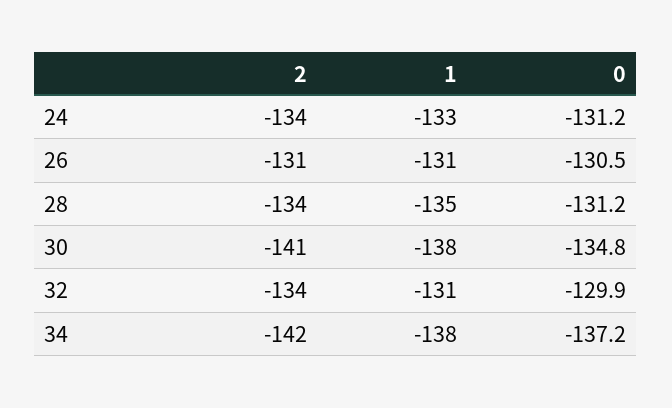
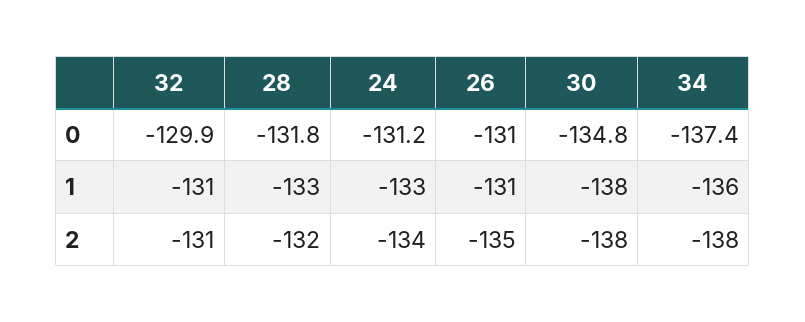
  {
    "2": {
      "24": -134,
-     "26": -131,
+     "26": -135,
-     "28": -134,
+     "28": -132,
-     "30": -141,
+     "30": -138,
-     "32": -134,
+     "32": -131,
-     "34": -142
+     "34": -138
    },
    "1": {
      "24": -133,
      "26": -131,
-     "28": -135,
+     "28": -133,
      "30": -138,
      "32": -131,
-     "34": -138
+     "34": -136
    },
    "0": {
      "24": -131.2,
-     "26": -130.5,
+     "26": -131,
-     "28": -131.2,
+     "28": -131.8,
      "30": -134.8,
      "32": -129.9,
-     "34": -137.2
+     "34": -137.4
    }
  }

